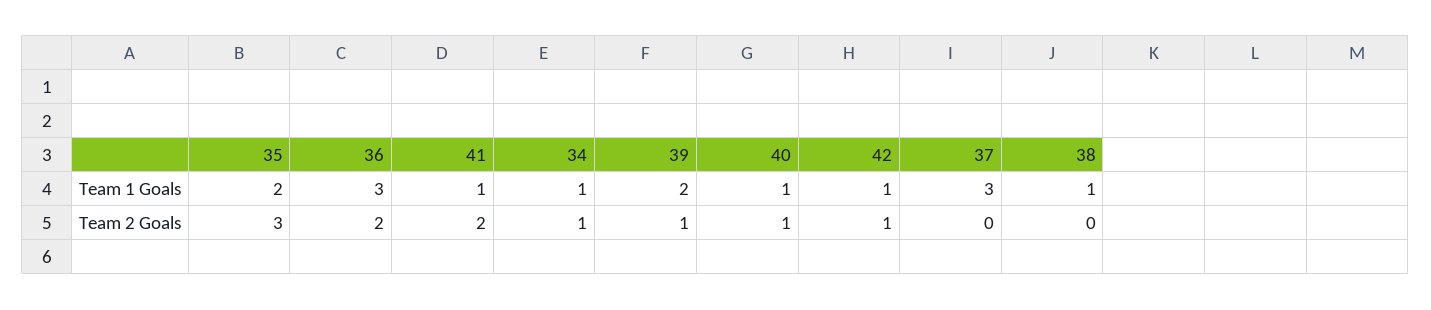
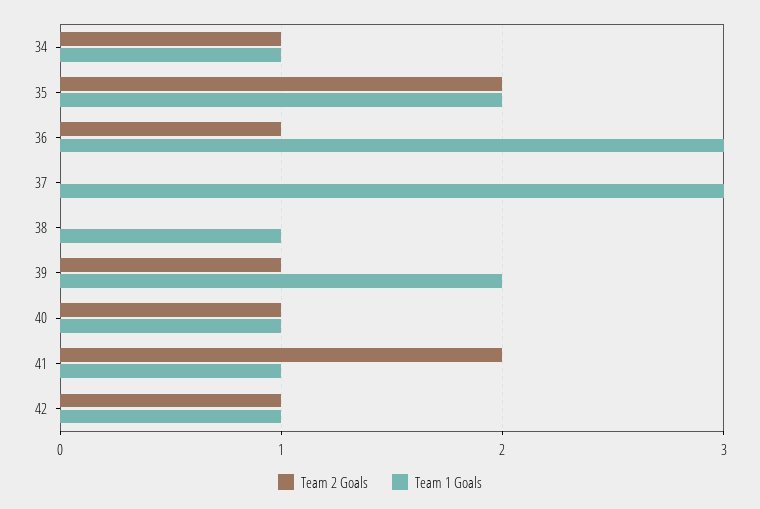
  {
    "Team 1 Goals": {
      "35": 2,
      "36": 3,
      "41": 1,
      "34": 1,
      "39": 2,
      "40": 1,
      "42": 1,
      "37": 3,
      "38": 1
    },
    "Team 2 Goals": {
-     "35": 3,
+     "35": 2,
-     "36": 2,
+     "36": 1,
      "41": 2,
      "34": 1,
      "39": 1,
      "40": 1,
      "42": 1,
      "37": 0,
      "38": 0
    }
  }

